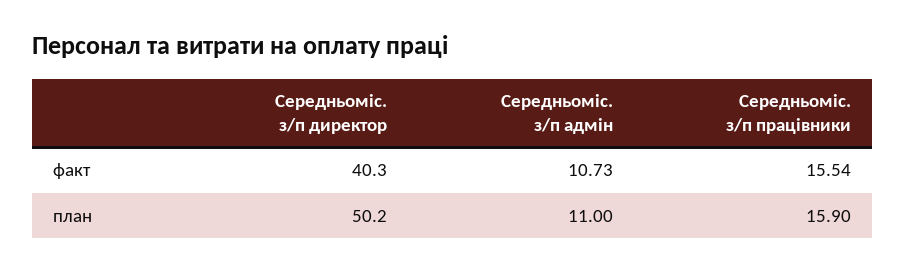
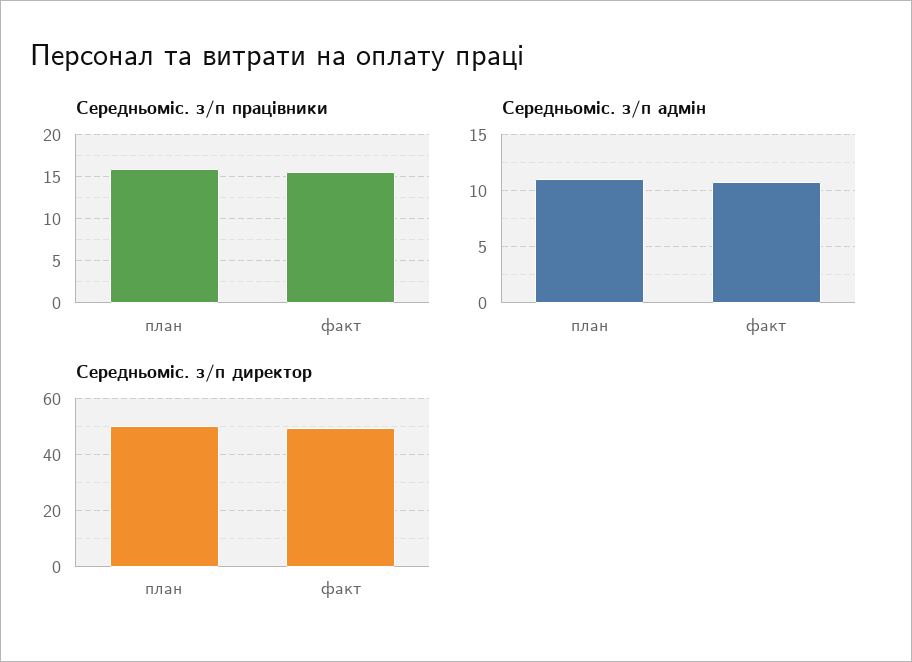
  {
    "Середньоміс. з/п директор": {
-     "факт": 40.3,
+     "факт": 50,
      "план": 50.2
    },
    "Середньоміс. з/п адмін": {
      "факт": 10.73,
      "план": 11
    },
    "Середньоміс. з/п працівники": {
      "факт": 15.54,
      "план": 15.9
    }
  }

